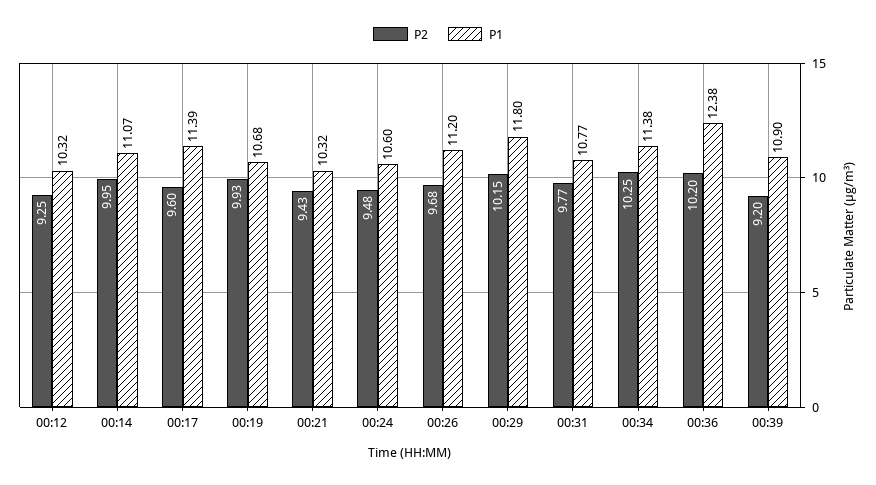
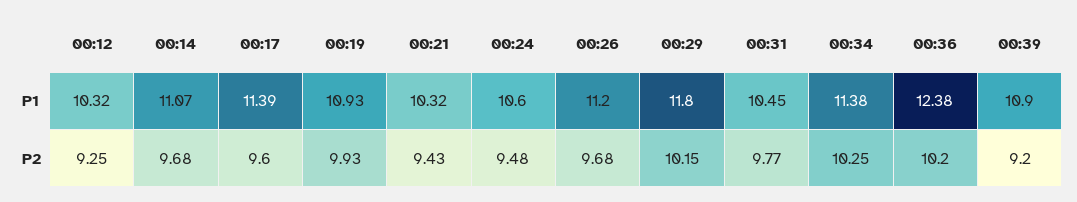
  {
    "P2": {
      "00:12": 9.25,
-     "00:14": 9.95,
+     "00:14": 9.68,
      "00:17": 9.6,
      "00:19": 9.93,
      "00:21": 9.43,
      "00:24": 9.48,
      "00:26": 9.68,
      "00:29": 10.15,
      "00:31": 9.77,
      "00:34": 10.25,
      "00:36": 10.2,
      "00:39": 9.2
    },
    "P1": {
      "00:12": 10.32,
      "00:14": 11.07,
      "00:17": 11.39,
-     "00:19": 10.68,
+     "00:19": 10.93,
      "00:21": 10.32,
      "00:24": 10.6,
      "00:26": 11.2,
      "00:29": 11.8,
-     "00:31": 10.77,
+     "00:31": 10.45,
      "00:34": 11.38,
      "00:36": 12.38,
      "00:39": 10.9
    }
  }

